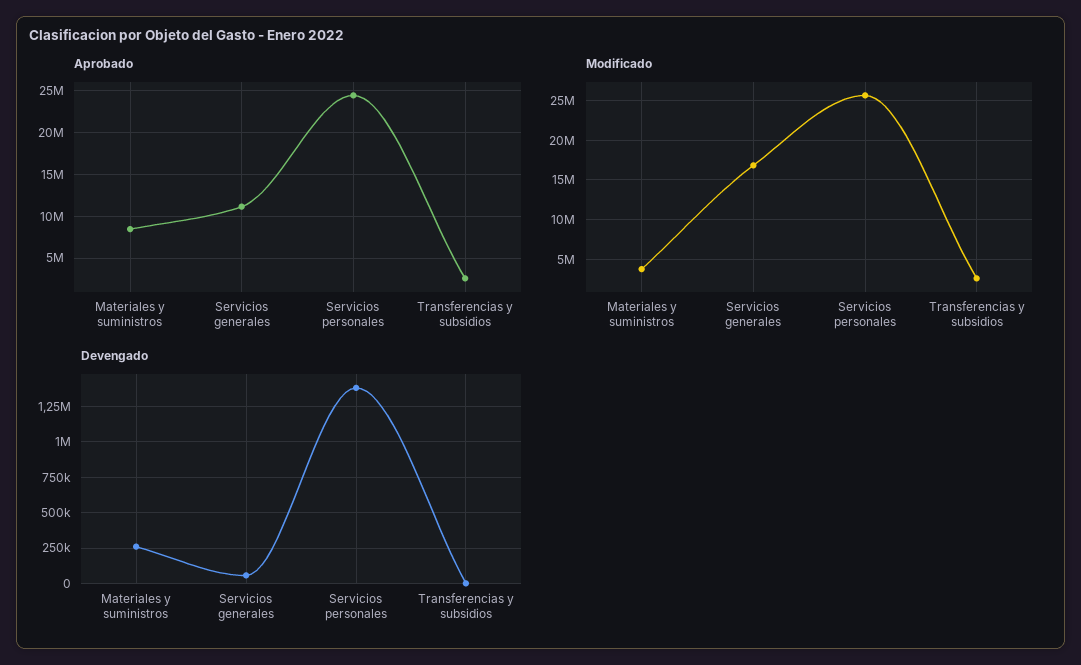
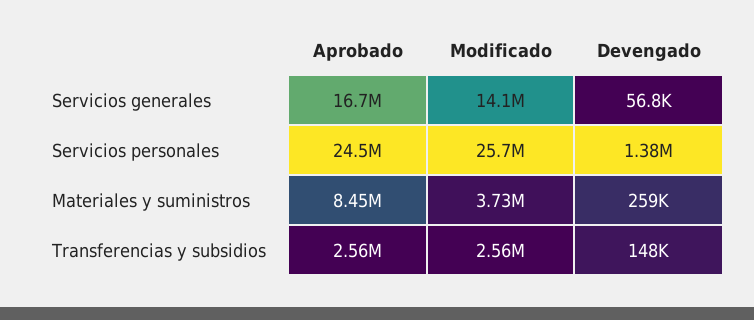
  {
    "Aprobado": {
      "Materiales y suministros": 8450000,
-     "Servicios generales": 11000000,
+     "Servicios generales": 16700000,
      "Servicios personales": 24500000,
      "Transferencias y subsidios": 2560000
    },
    "Modificado": {
      "Materiales y suministros": 3730000,
-     "Servicios generales": 17000000,
+     "Servicios generales": 14100000,
      "Servicios personales": 25700000,
      "Transferencias y subsidios": 2560000
    },
    "Devengado": {
      "Materiales y suministros": 259000,
      "Servicios generales": 56800,
      "Servicios personales": 1380000,
-     "Transferencias y subsidios": 0
+     "Transferencias y subsidios": 148000
    }
  }

